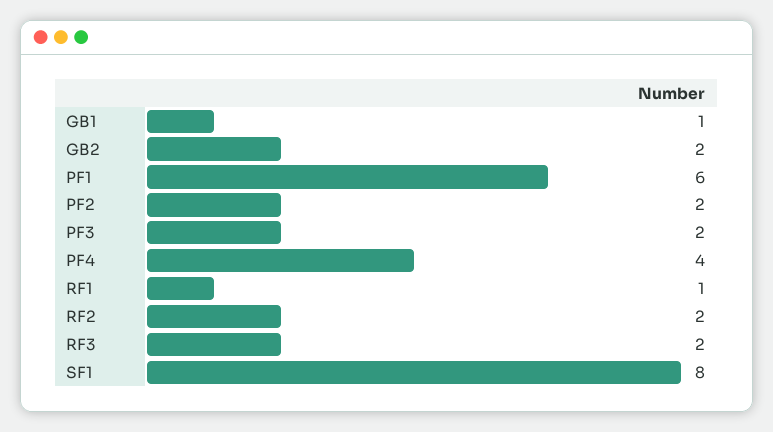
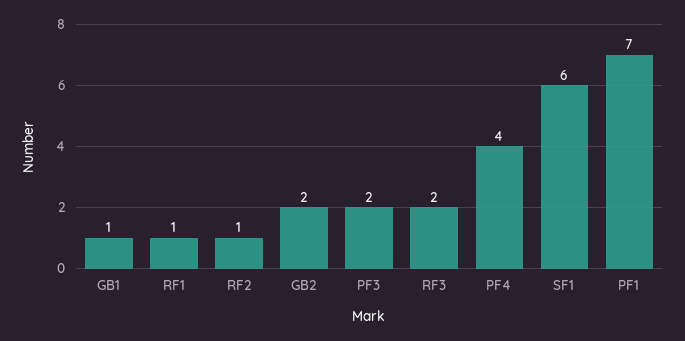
  {
    "GB1": 1,
    "GB2": 2,
-   "PF1": 6,
+   "PF1": 7,
-   "PF2": 2,
    "PF3": 2,
    "PF4": 4,
    "RF1": 1,
-   "RF2": 2,
+   "RF2": 1,
    "RF3": 2,
-   "SF1": 8
+   "SF1": 6
  }

